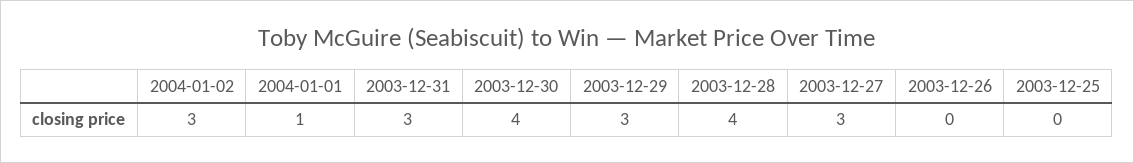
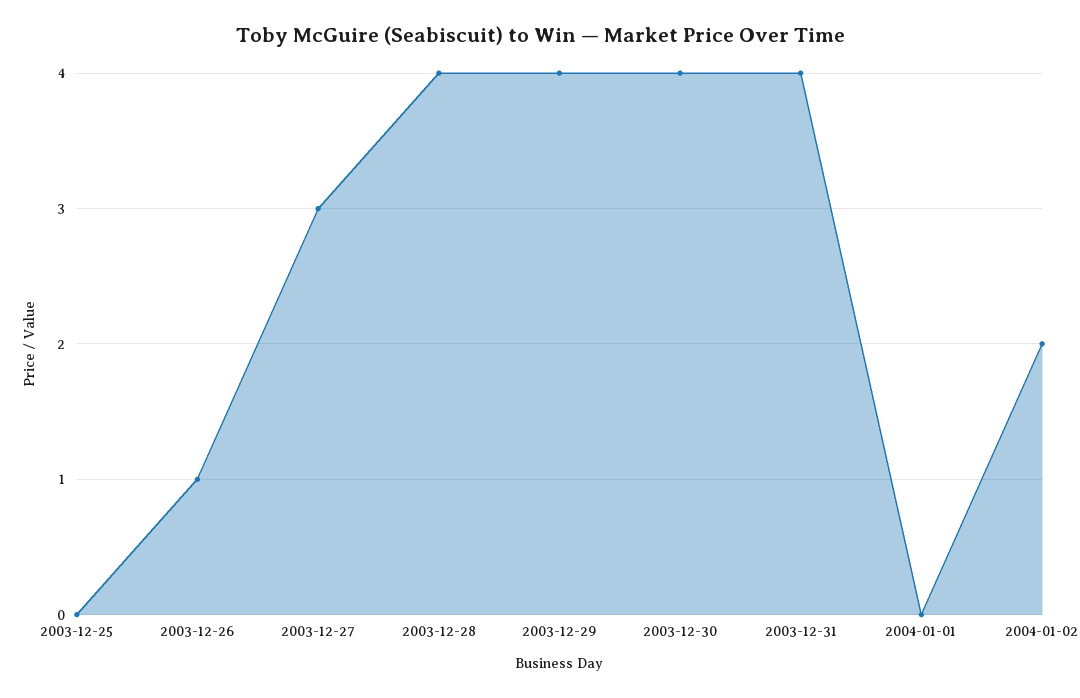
  {
-   "2004-01-02": 3,
+   "2004-01-02": 2,
-   "2004-01-01": 1,
+   "2004-01-01": 0,
-   "2003-12-31": 3,
+   "2003-12-31": 4,
    "2003-12-30": 4,
-   "2003-12-29": 3,
+   "2003-12-29": 4,
    "2003-12-28": 4,
    "2003-12-27": 3,
-   "2003-12-26": 0,
+   "2003-12-26": 1,
    "2003-12-25": 0
  }

